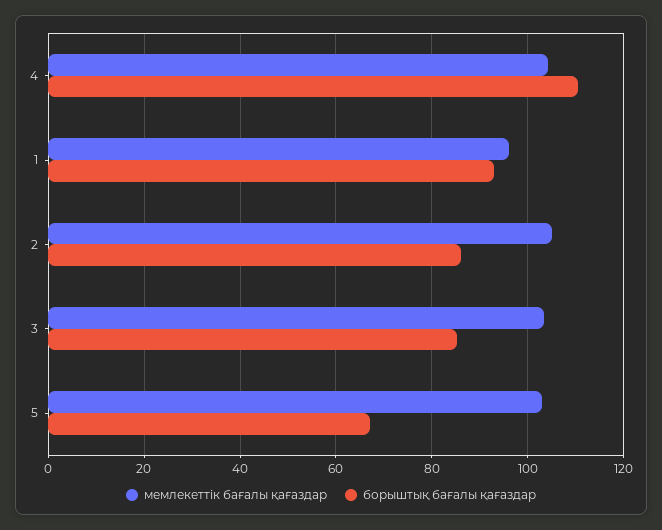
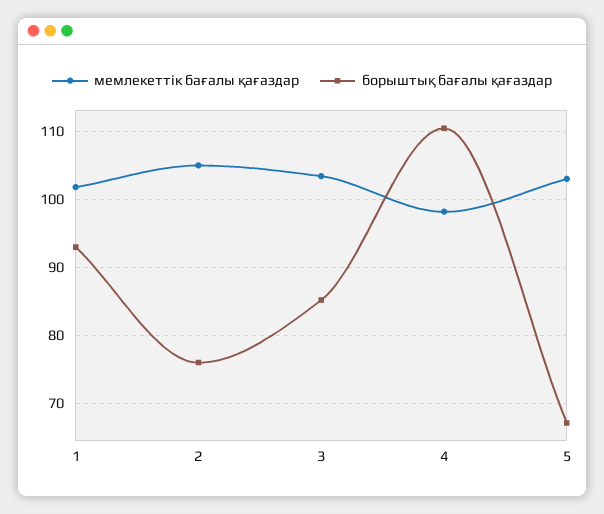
  {
    "мемлекеттік бағалы қағаздар": {
-     "4": 104,
+     "4": 98,
-     "1": 96,
+     "1": 102,
      "2": 105,
      "3": 103,
      "5": 103
    },
    "борыштық бағалы қағаздар": {
      "4": 111,
      "1": 93,
-     "2": 86,
+     "2": 76,
      "3": 85,
      "5": 67
    }
  }

